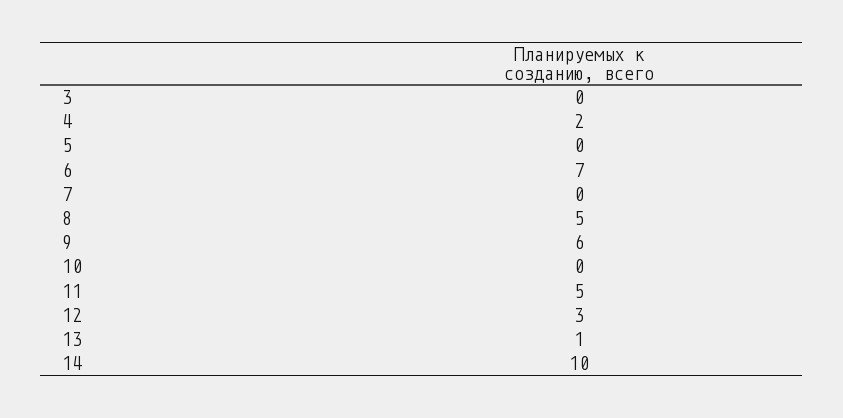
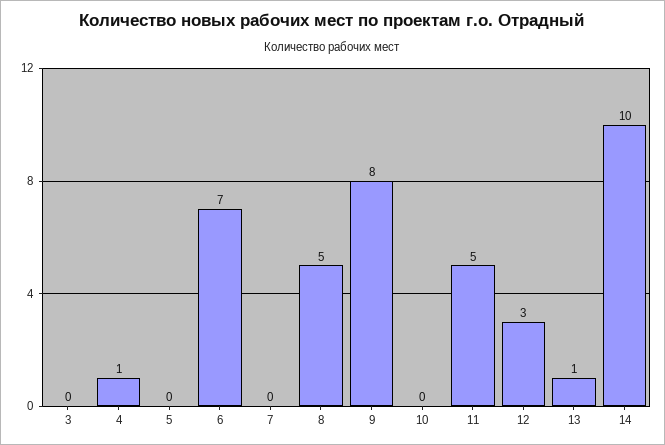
  {
    "3": 0,
-   "4": 2,
+   "4": 1,
    "5": 0,
    "6": 7,
    "7": 0,
    "8": 5,
-   "9": 6,
+   "9": 8,
    "10": 0,
    "11": 5,
    "12": 3,
    "13": 1,
    "14": 10
  }

